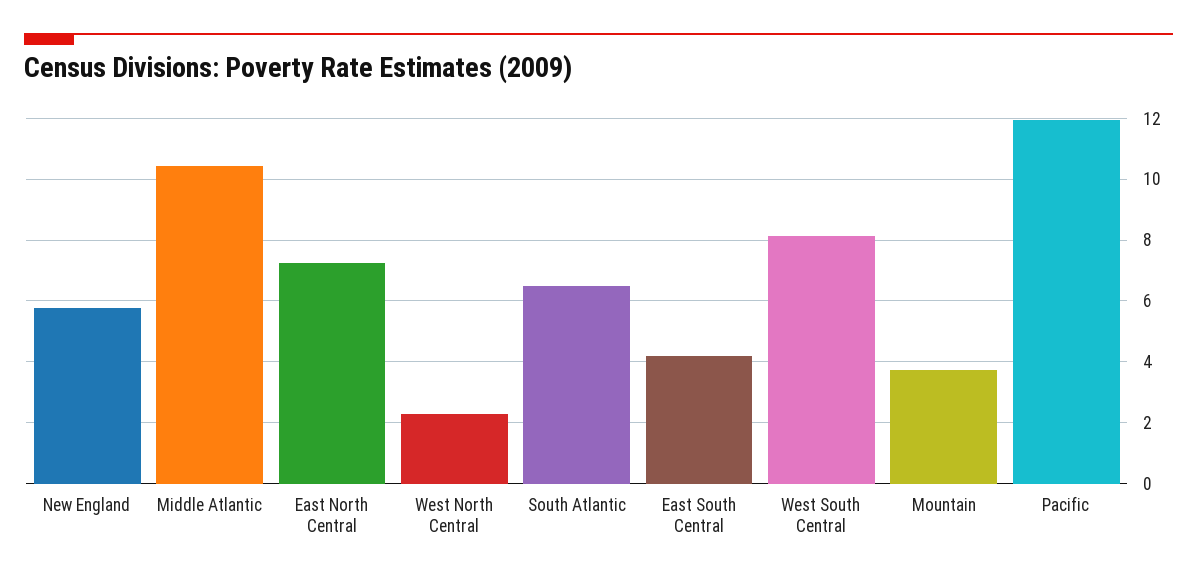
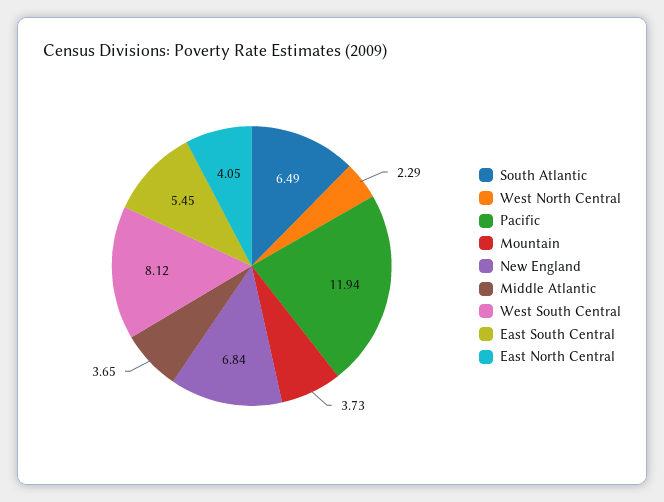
  {
-   "New England": 5.8,
+   "New England": 6.84,
-   "Middle Atlantic": 10.4,
+   "Middle Atlantic": 3.65,
-   "East North Central": 7.2,
+   "East North Central": 4.05,
    "West North Central": 2.29,
    "South Atlantic": 6.49,
-   "East South Central": 4.2,
+   "East South Central": 5.45,
    "West South Central": 8.12,
    "Mountain": 3.73,
    "Pacific": 11.94
  }

